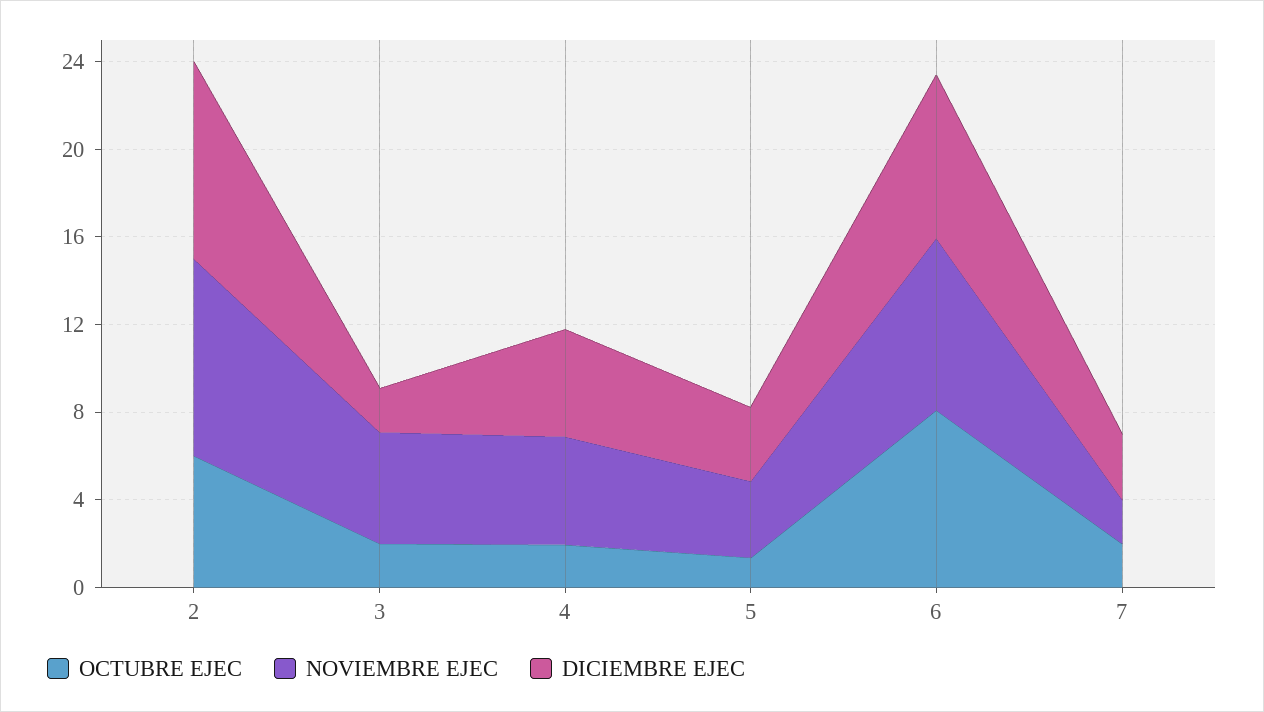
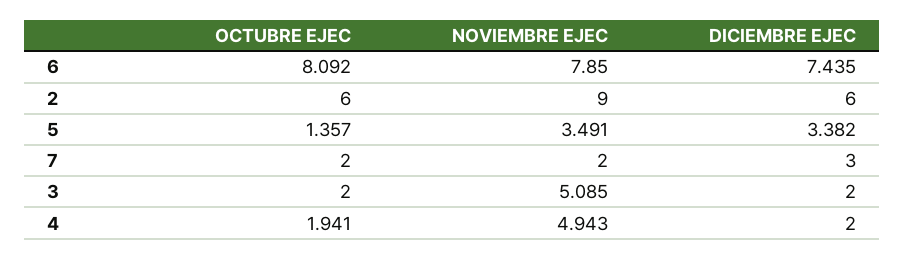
  {
    "OCTUBRE EJEC": {
      "2": 6,
      "3": 2,
      "4": 1.941,
      "5": 1.357,
      "6": 8.092,
      "7": 2
    },
    "NOVIEMBRE EJEC": {
      "2": 9,
      "3": 5.085,
      "4": 4.943,
      "5": 3.491,
      "6": 7.85,
      "7": 2
    },
    "DICIEMBRE EJEC": {
-     "2": 9,
+     "2": 6,
      "3": 2,
-     "4": 5,
+     "4": 2,
      "5": 3.382,
      "6": 7.435,
      "7": 3
    }
  }

